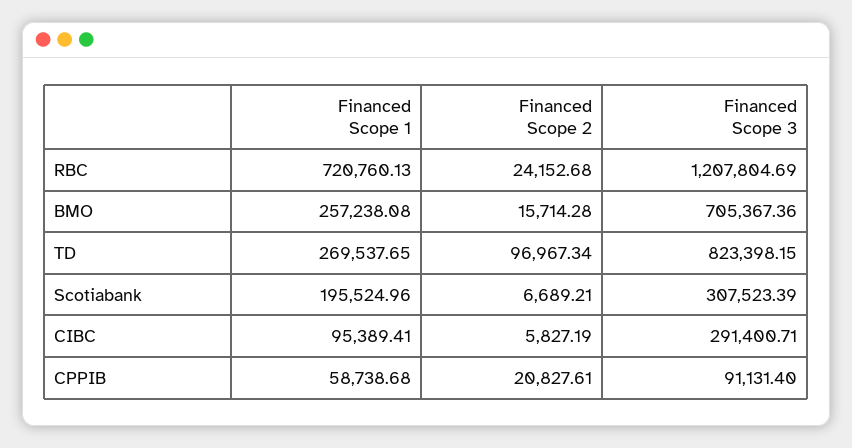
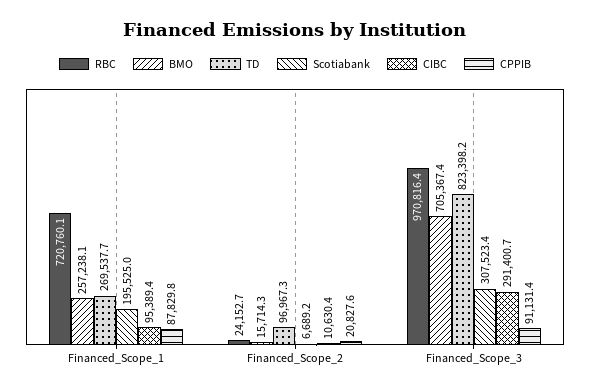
  {
    "RBC": {
      "Financed Scope 1": 720760.13,
      "Financed Scope 2": 24152.68,
-     "Financed Scope 3": 1207804.69
+     "Financed Scope 3": 970816.4
    },
    "BMO": {
      "Financed Scope 1": 257238.08,
      "Financed Scope 2": 15714.28,
      "Financed Scope 3": 705367.36
    },
    "TD": {
      "Financed Scope 1": 269537.65,
      "Financed Scope 2": 96967.34,
      "Financed Scope 3": 823398.15
    },
    "Scotiabank": {
      "Financed Scope 1": 195524.96,
      "Financed Scope 2": 6689.21,
      "Financed Scope 3": 307523.39
    },
    "CIBC": {
      "Financed Scope 1": 95389.41,
-     "Financed Scope 2": 5827.19,
+     "Financed Scope 2": 10630.4,
      "Financed Scope 3": 291400.71
    },
    "CPPIB": {
-     "Financed Scope 1": 58738.68,
+     "Financed Scope 1": 87829.8,
      "Financed Scope 2": 20827.61,
      "Financed Scope 3": 91131.4
    }
  }

